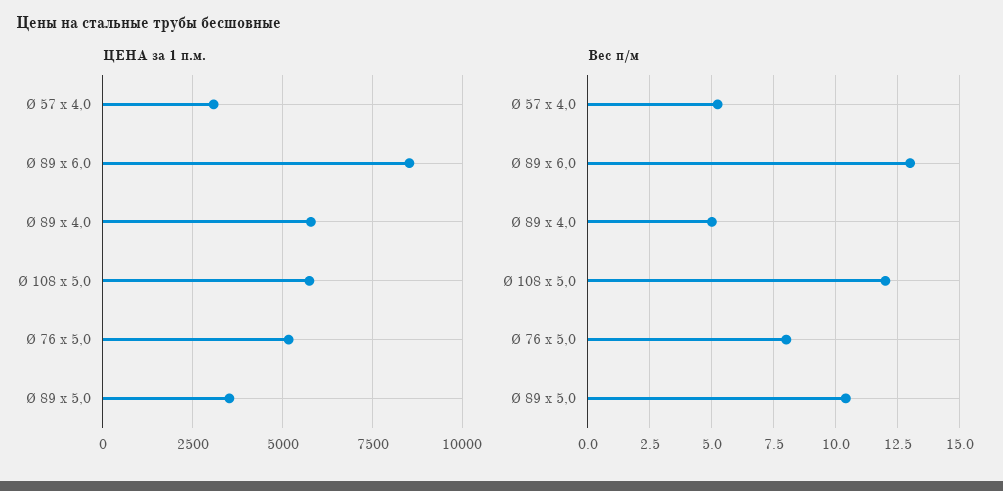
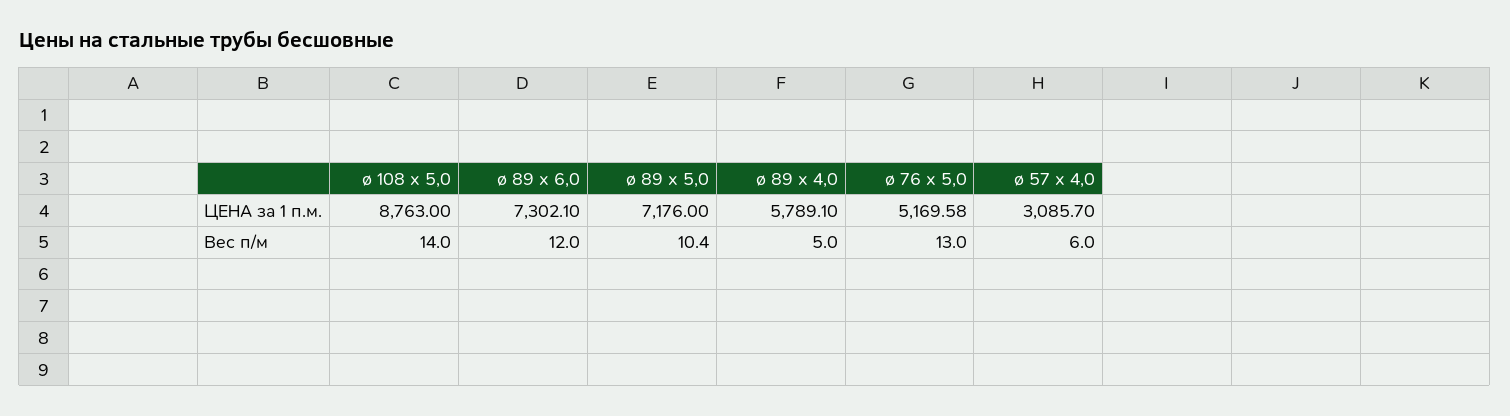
  {
    "ЦЕНА за 1 п.м.": {
      "Ø 57 х 4,0": 3085.7,
-     "Ø 89 х 6,0": 8500,
+     "Ø 89 х 6,0": 7302.1,
      "Ø 89 х 4,0": 5789.1,
-     "Ø 108 х 5,0": 5750,
+     "Ø 108 х 5,0": 8763,
      "Ø 76 х 5,0": 5169.58,
-     "Ø 89 х 5,0": 3500
+     "Ø 89 х 5,0": 7176
    },
    "Вес п/м": {
-     "Ø 57 х 4,0": 5.25,
+     "Ø 57 х 4,0": 6,
-     "Ø 89 х 6,0": 13,
+     "Ø 89 х 6,0": 12,
      "Ø 89 х 4,0": 5,
-     "Ø 108 х 5,0": 12,
+     "Ø 108 х 5,0": 14,
-     "Ø 76 х 5,0": 8,
+     "Ø 76 х 5,0": 13,
      "Ø 89 х 5,0": 10.4
    }
  }

